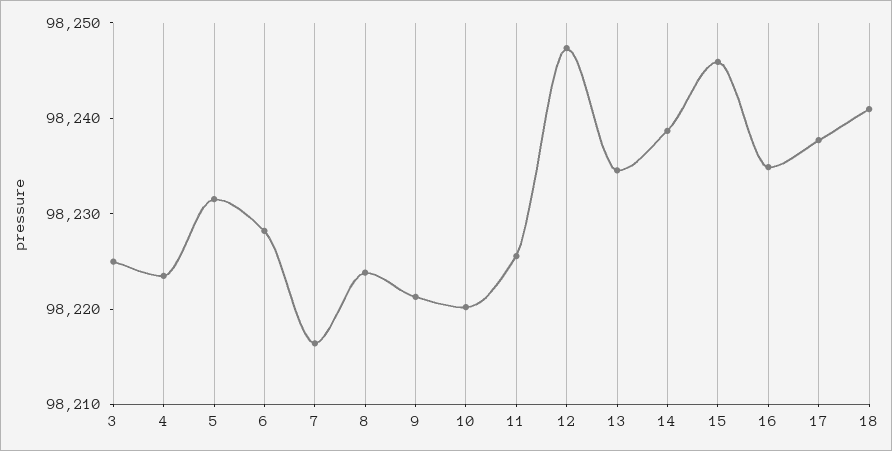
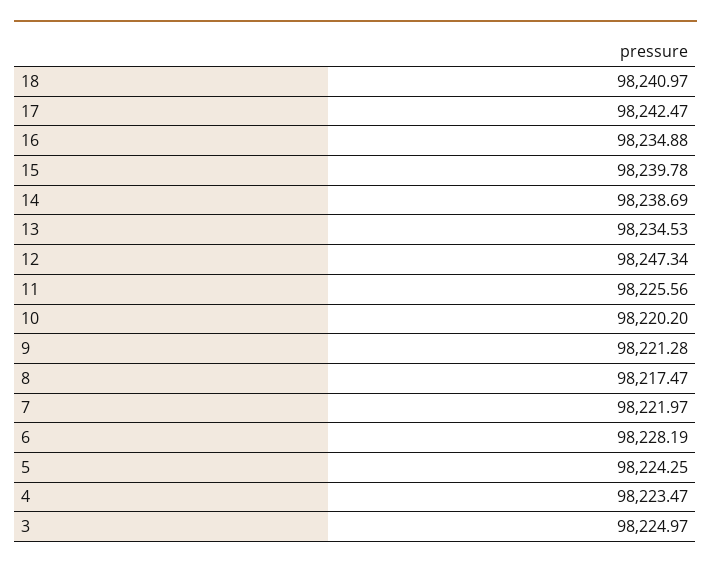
  {
    "3": 98224.97,
    "4": 98223.47,
-   "5": 98232,
+   "5": 98224.25,
    "6": 98228.19,
-   "7": 98216,
+   "7": 98221.97,
-   "8": 98224,
+   "8": 98217.47,
    "9": 98221.28,
    "10": 98220.2,
    "11": 98225.56,
    "12": 98247.34,
    "13": 98234.53,
    "14": 98238.69,
-   "15": 98246,
+   "15": 98239.78,
    "16": 98234.88,
-   "17": 98238,
+   "17": 98242.47,
    "18": 98240.97
  }

